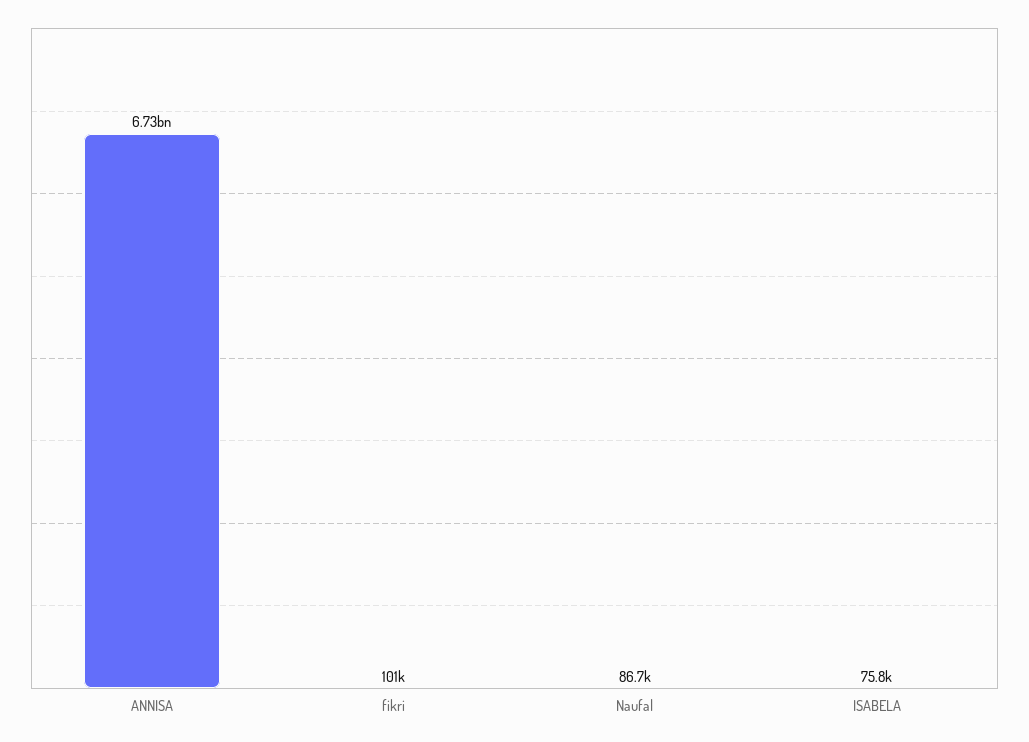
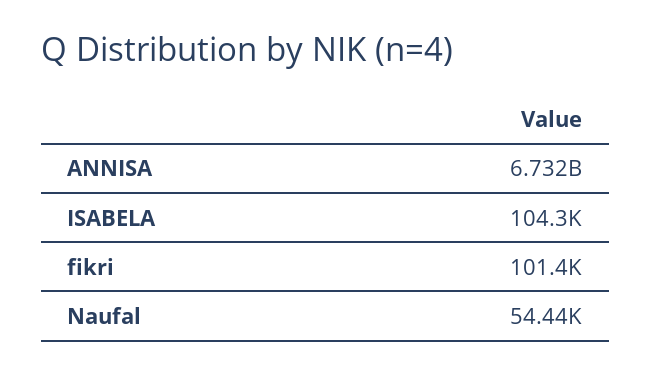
  {
    "ANNISA": 6732000000,
    "fikri": 101400,
-   "Naufal": 86700,
+   "Naufal": 54440,
-   "ISABELA": 75800
+   "ISABELA": 104300
  }

